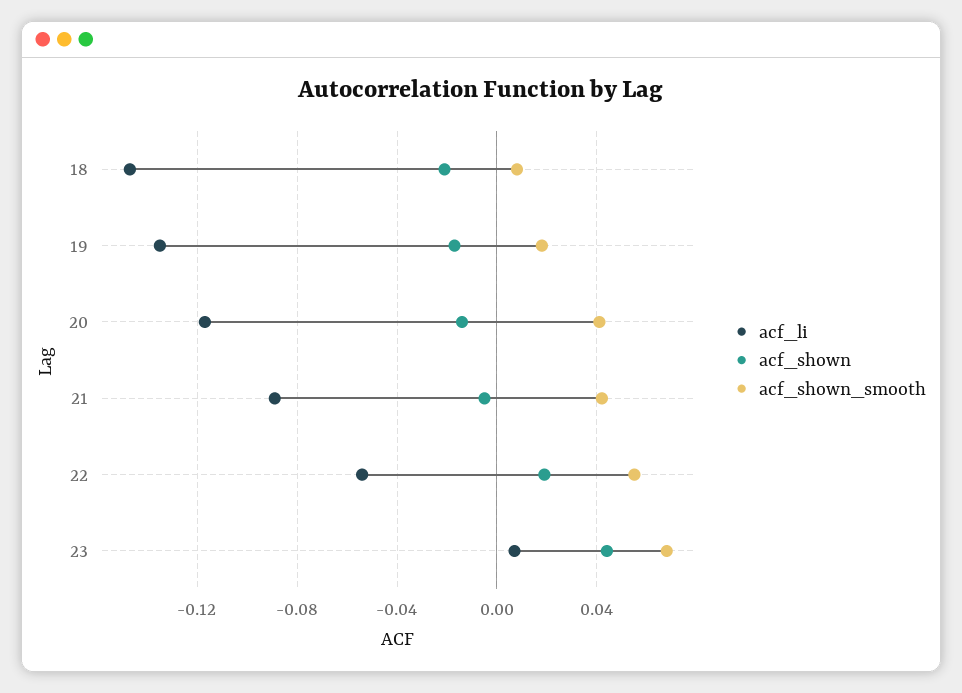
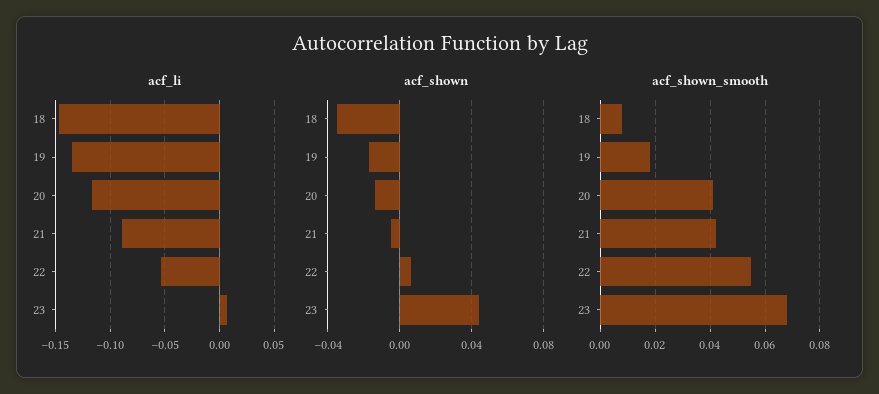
  {
    "acf_li": {
      "18": -0.145,
      "19": -0.135,
      "20": -0.115,
      "21": -0.09,
      "22": -0.055,
      "23": 0.005
    },
    "acf_shown": {
-     "18": -0.02,
+     "18": -0.035,
      "19": -0.015,
      "20": -0.015,
      "21": -0.005,
-     "22": 0.02,
+     "22": 0.005,
      "23": 0.045
    },
    "acf_shown_smooth": {
      "18": 0.01,
      "19": 0.02,
      "20": 0.04,
      "21": 0.04,
      "22": 0.055,
      "23": 0.07
    }
  }

